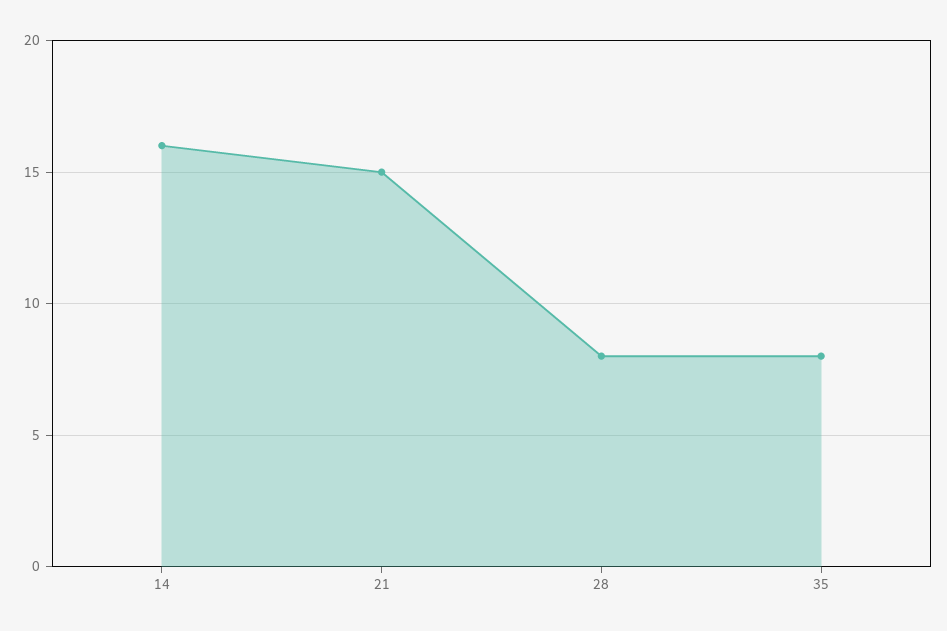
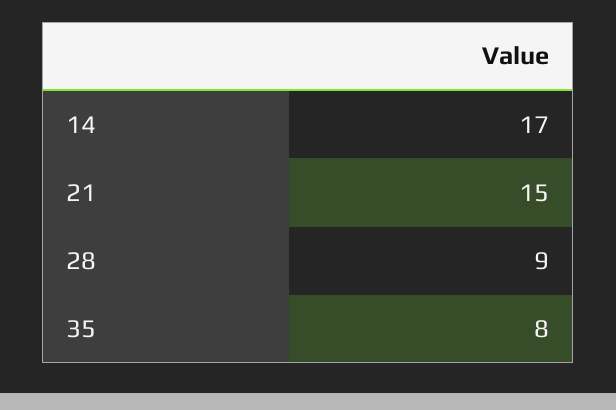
  {
-   "14": 16,
+   "14": 17,
    "21": 15,
-   "28": 8,
+   "28": 9,
    "35": 8
  }

